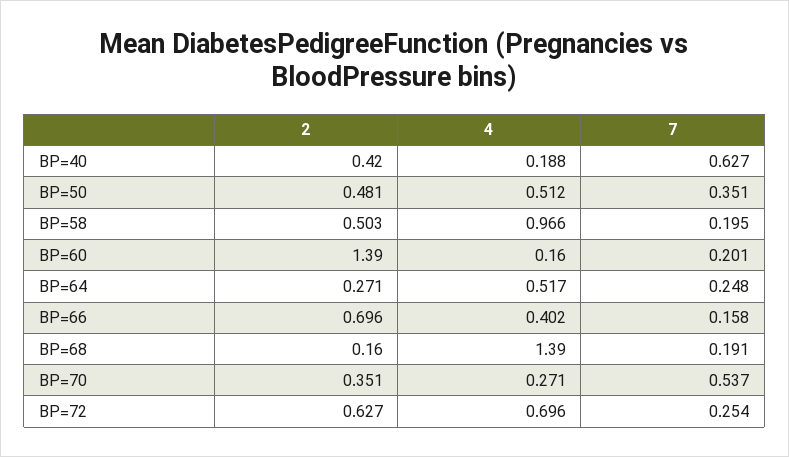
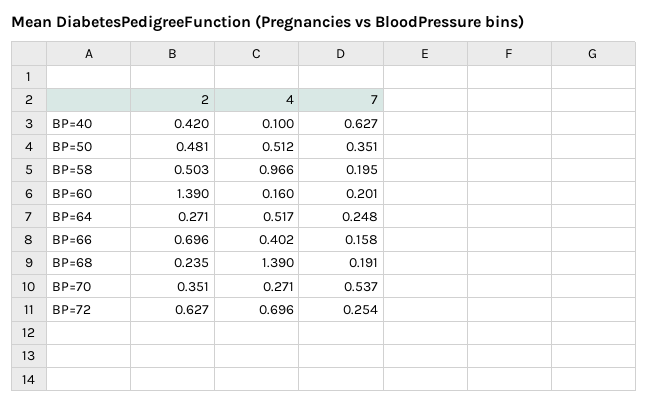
  {
    "2": {
      "BP=40": 0.42,
      "BP=50": 0.481,
      "BP=58": 0.503,
      "BP=60": 1.39,
      "BP=64": 0.271,
      "BP=66": 0.696,
-     "BP=68": 0.16,
+     "BP=68": 0.235,
      "BP=70": 0.351,
      "BP=72": 0.627
    },
    "4": {
-     "BP=40": 0.188,
+     "BP=40": 0.1,
      "BP=50": 0.512,
      "BP=58": 0.966,
      "BP=60": 0.16,
      "BP=64": 0.517,
      "BP=66": 0.402,
      "BP=68": 1.39,
      "BP=70": 0.271,
      "BP=72": 0.696
    },
    "7": {
      "BP=40": 0.627,
      "BP=50": 0.351,
      "BP=58": 0.195,
      "BP=60": 0.201,
      "BP=64": 0.248,
      "BP=66": 0.158,
      "BP=68": 0.191,
      "BP=70": 0.537,
      "BP=72": 0.254
    }
  }

